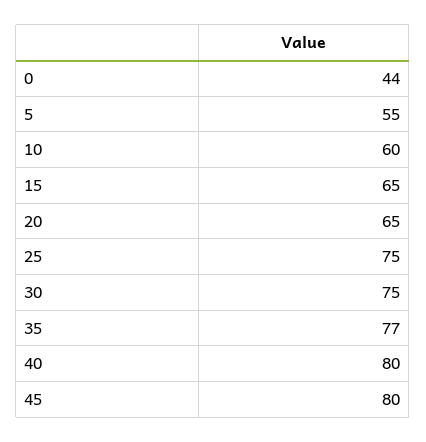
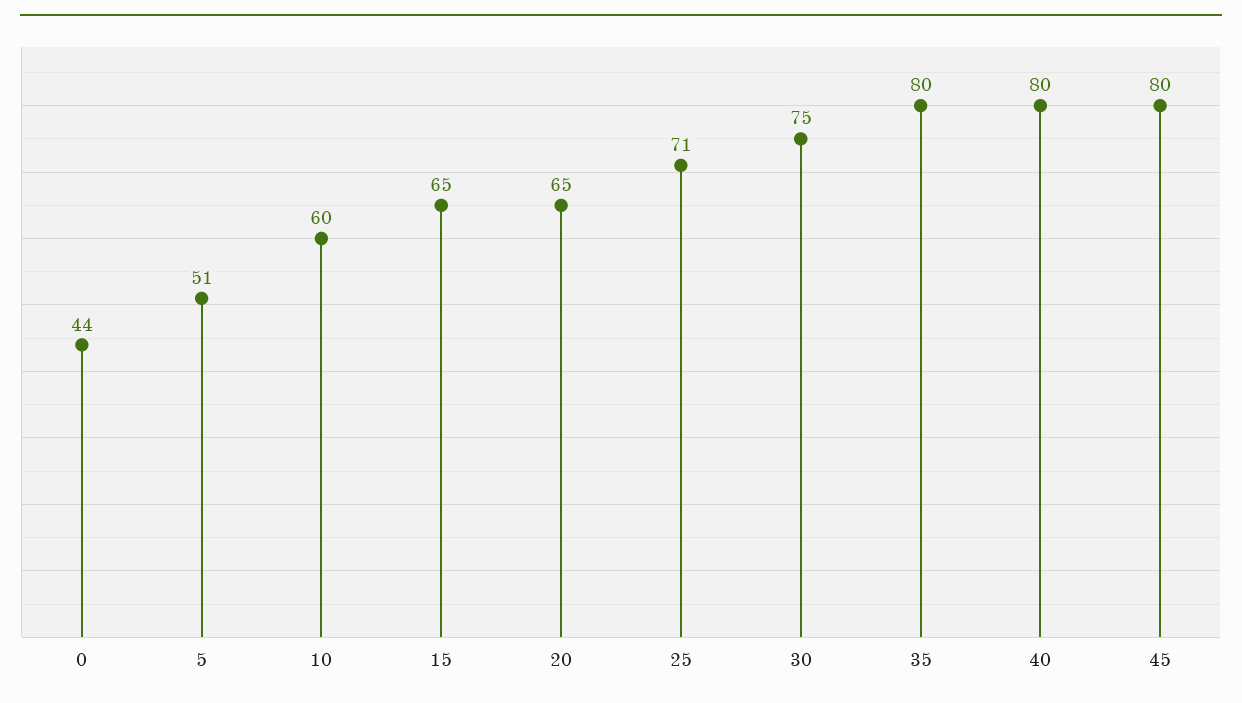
  {
    "0": 44,
-   "5": 55,
+   "5": 51,
    "10": 60,
    "15": 65,
    "20": 65,
-   "25": 75,
+   "25": 71,
    "30": 75,
-   "35": 77,
+   "35": 80,
    "40": 80,
    "45": 80
  }

